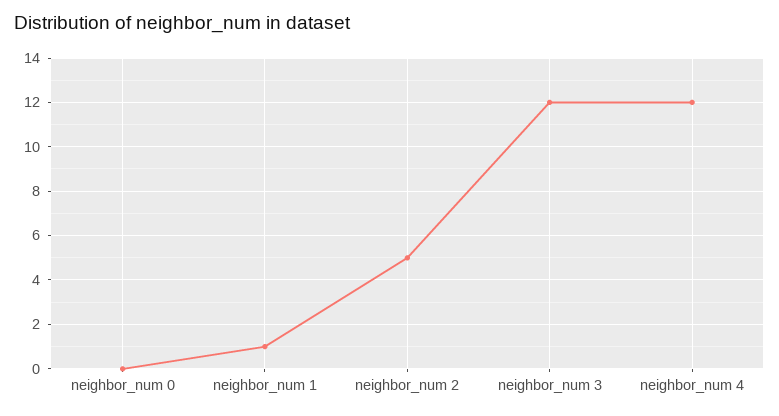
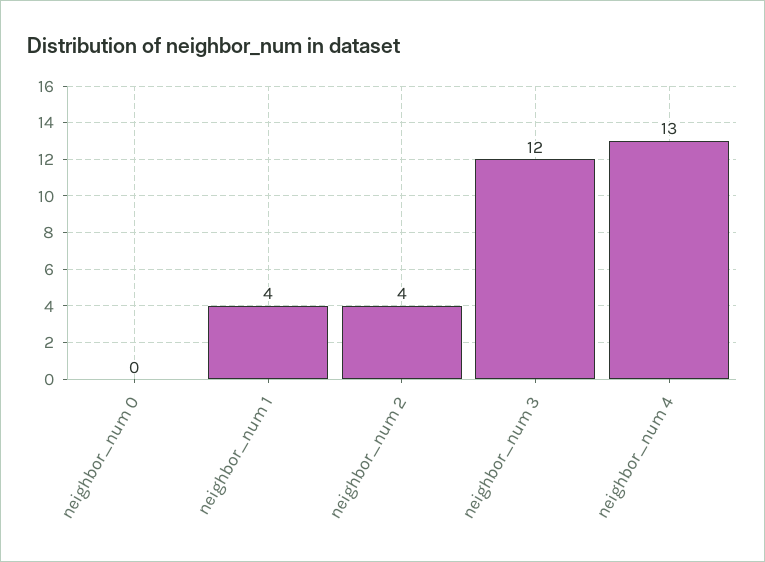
  {
    "neighbor_num 0": 0,
-   "neighbor_num 1": 1,
+   "neighbor_num 1": 4,
-   "neighbor_num 2": 5,
+   "neighbor_num 2": 4,
    "neighbor_num 3": 12,
-   "neighbor_num 4": 12
+   "neighbor_num 4": 13
  }

